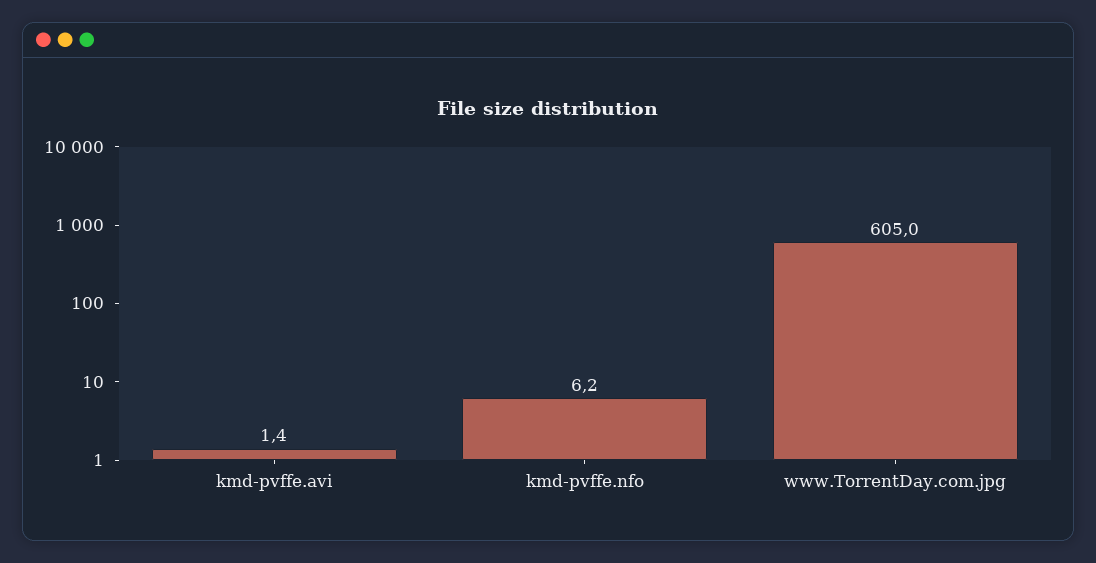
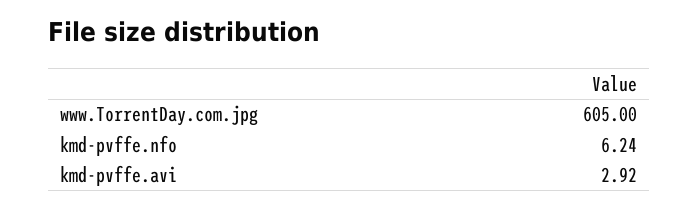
  {
-   "kmd-pvffe.avi": 1.4,
+   "kmd-pvffe.avi": 2.92,
    "kmd-pvffe.nfo": 6.24,
    "www.TorrentDay.com.jpg": 605
  }

